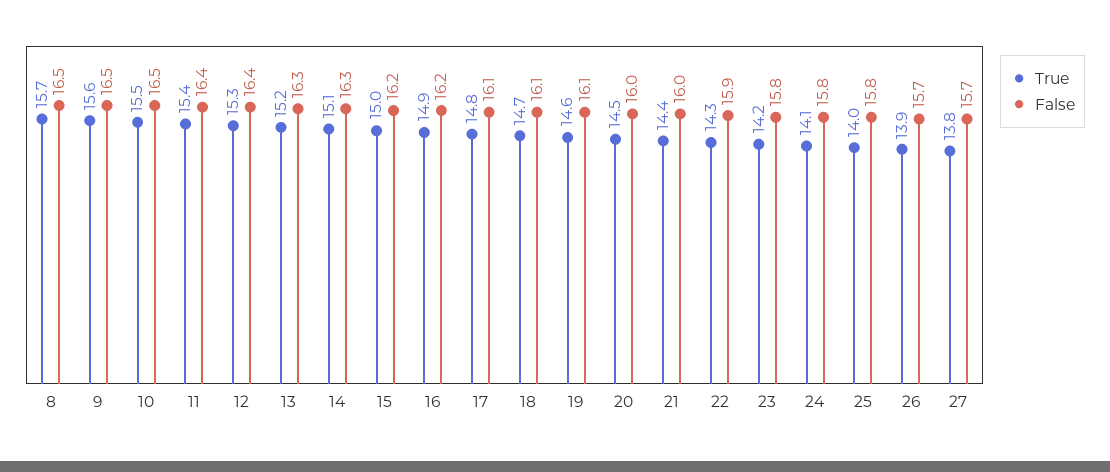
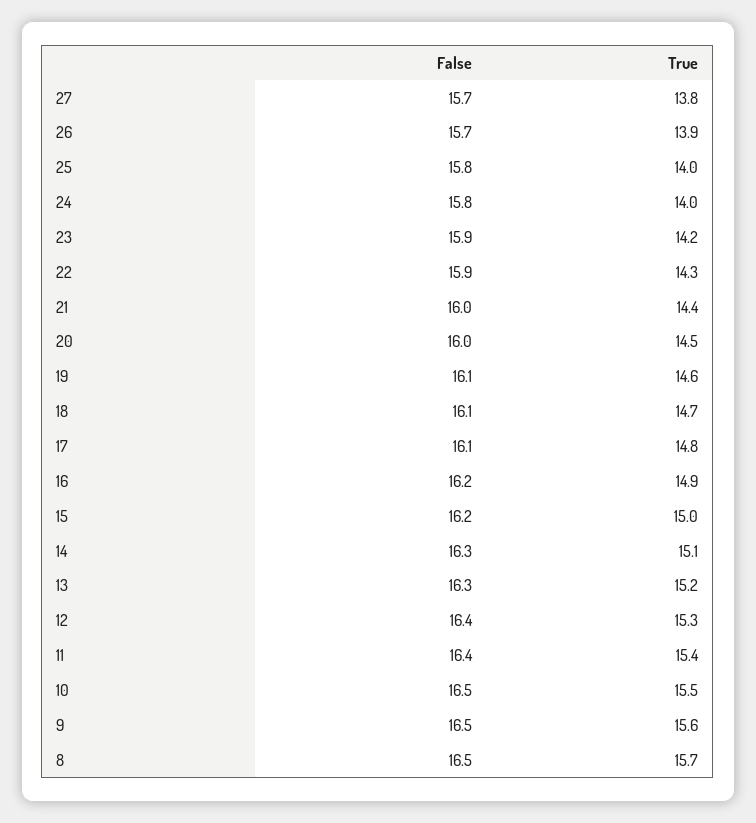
  {
    "True": {
      "8": 15.7,
      "9": 15.6,
      "10": 15.5,
      "11": 15.4,
      "12": 15.3,
      "13": 15.2,
      "14": 15.1,
      "15": 15,
      "16": 14.9,
      "17": 14.8,
      "18": 14.7,
      "19": 14.6,
      "20": 14.5,
      "21": 14.4,
      "22": 14.3,
      "23": 14.2,
-     "24": 14.1,
+     "24": 14,
      "25": 14,
      "26": 13.9,
      "27": 13.8
    },
    "False": {
      "8": 16.5,
      "9": 16.5,
      "10": 16.5,
      "11": 16.4,
      "12": 16.4,
      "13": 16.3,
      "14": 16.3,
      "15": 16.2,
      "16": 16.2,
      "17": 16.1,
      "18": 16.1,
      "19": 16.1,
      "20": 16,
      "21": 16,
      "22": 15.9,
-     "23": 15.8,
+     "23": 15.9,
      "24": 15.8,
      "25": 15.8,
      "26": 15.7,
      "27": 15.7
    }
  }

